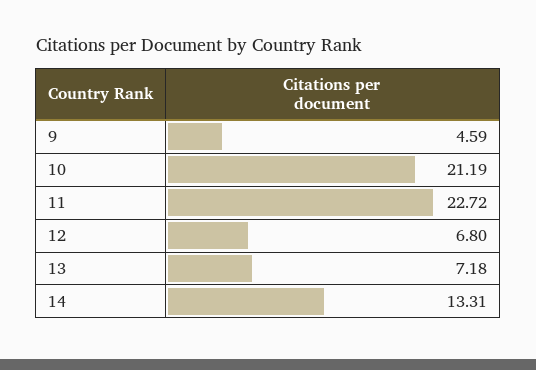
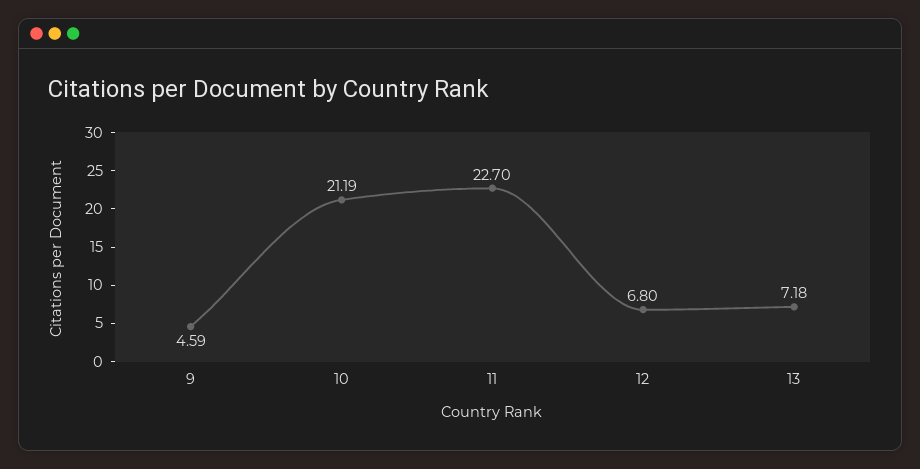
  {
    "9": 4.59,
    "10": 21.19,
-   "11": 22.72,
+   "11": 22.7,
    "12": 6.8,
-   "13": 7.18,
+   "13": 7.18
-   "14": 13.31
  }

